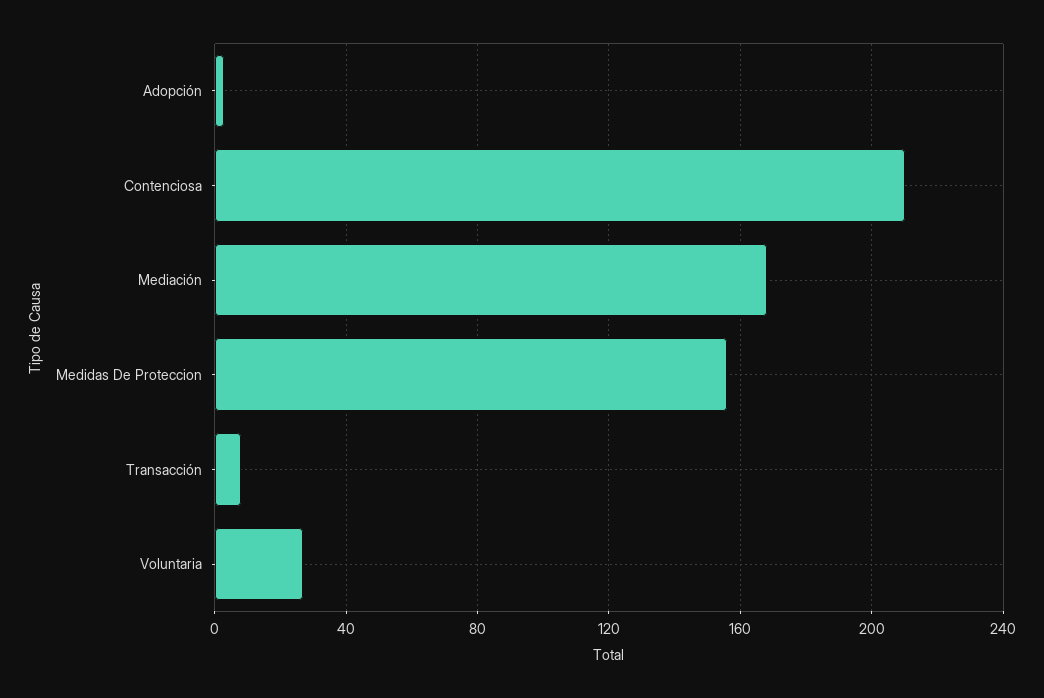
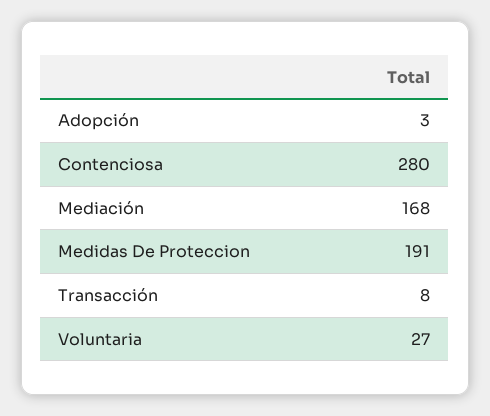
  {
    "Adopción": 3,
-   "Contenciosa": 210,
+   "Contenciosa": 280,
    "Mediación": 168,
-   "Medidas De Proteccion": 155,
+   "Medidas De Proteccion": 191,
    "Transacción": 8,
    "Voluntaria": 27
  }

